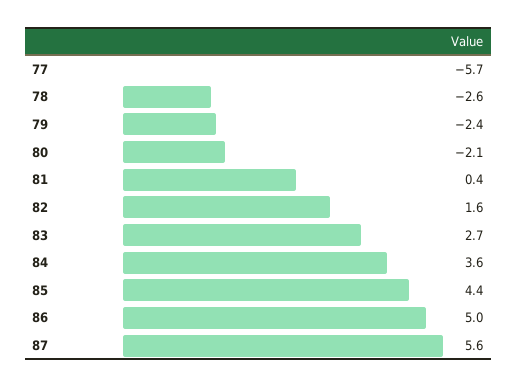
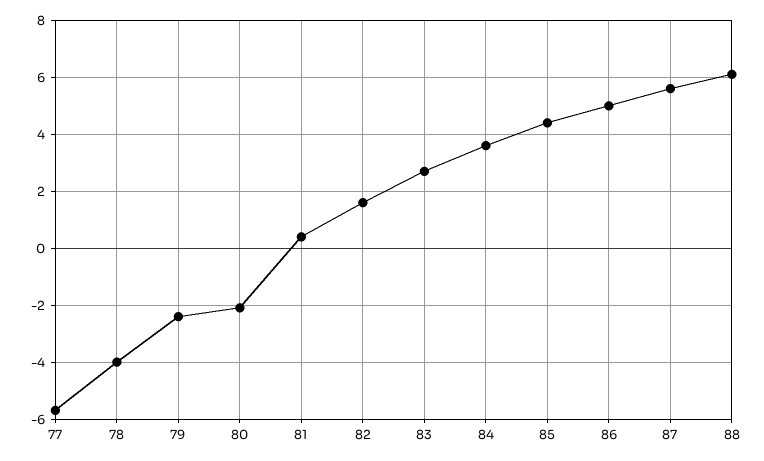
  {
    "77": -5.7,
-   "78": -2.6,
+   "78": -4,
    "79": -2.4,
    "80": -2.1,
    "81": 0.4,
    "82": 1.6,
    "83": 2.7,
    "84": 3.6,
    "85": 4.4,
    "86": 5,
-   "87": 5.6
+   "87": 5.6,
+   "88": 6
  }

